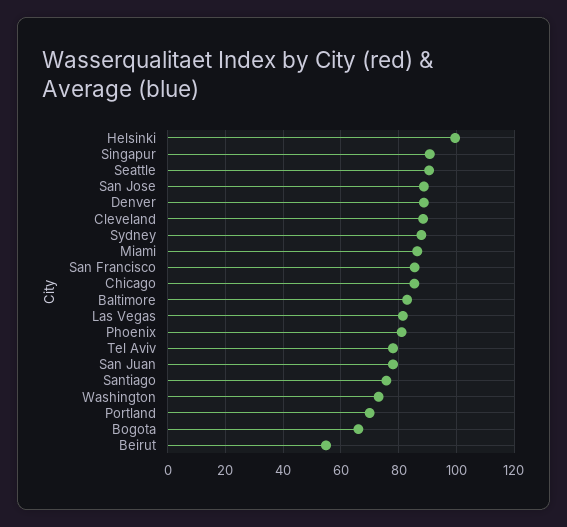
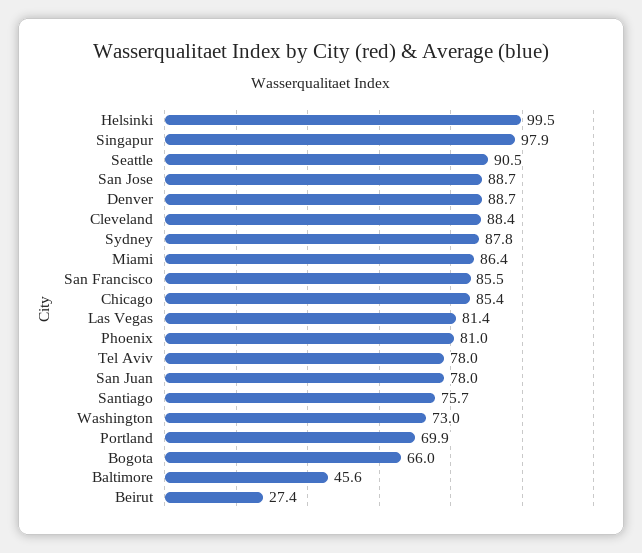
  {
    "Helsinki": 99.5,
-   "Singapur": 90,
+   "Singapur": 97.9,
    "Seattle": 90.5,
    "San Jose": 88.7,
    "Denver": 88.7,
    "Cleveland": 88.4,
    "Sydney": 87.8,
    "Miami": 86.4,
    "San Francisco": 85.5,
    "Chicago": 85.4,
-   "Baltimore": 82.5,
+   "Baltimore": 45.6,
    "Las Vegas": 81.4,
    "Phoenix": 81,
    "Tel Aviv": 78,
    "San Juan": 78,
    "Santiago": 75.7,
    "Washington": 73,
    "Portland": 69.9,
    "Bogota": 66,
-   "Beirut": 55
+   "Beirut": 27.4
  }

